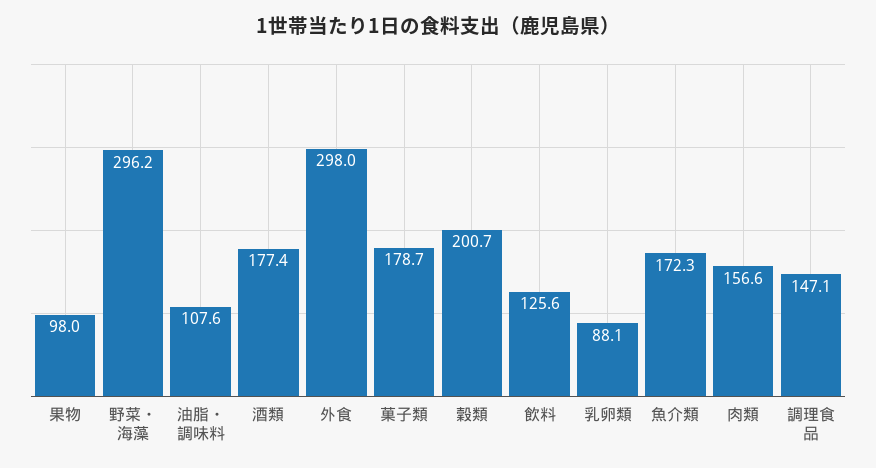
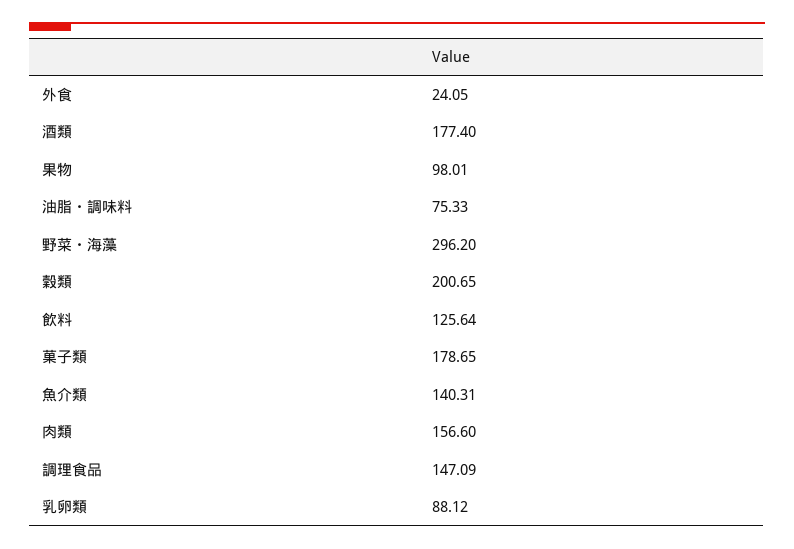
  {
    "果物": 98.01,
    "野菜・海藻": 296.2,
-   "油脂・調味料": 107.6,
+   "油脂・調味料": 75.33,
    "酒類": 177.4,
-   "外食": 298,
+   "外食": 24.05,
    "菓子類": 178.65,
    "穀類": 200.65,
    "飲料": 125.64,
    "乳卵類": 88.12,
-   "魚介類": 172.3,
+   "魚介類": 140.31,
    "肉類": 156.6,
    "調理食品": 147.09
  }

